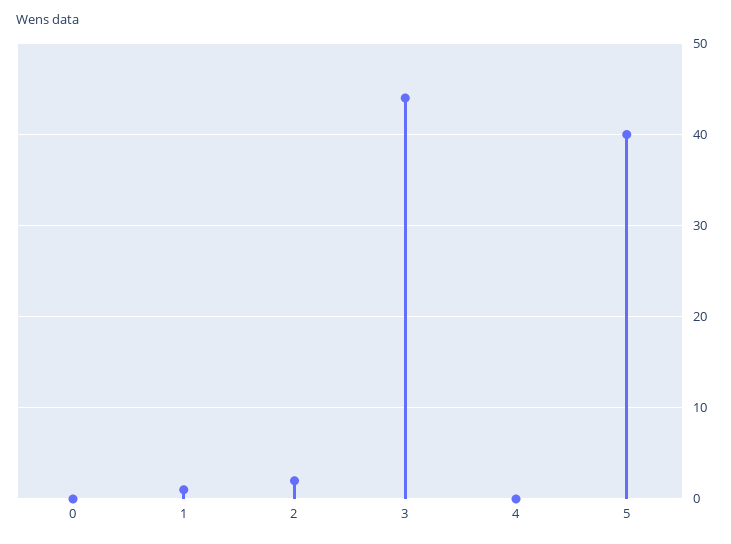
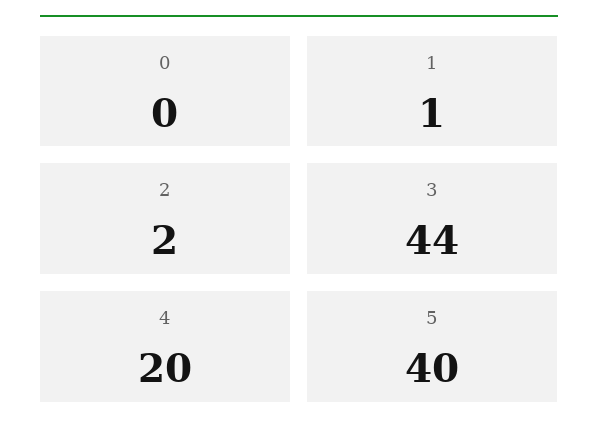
  {
    "0": 0,
    "1": 1,
    "2": 2,
    "3": 44,
-   "4": 0,
+   "4": 20,
    "5": 40
  }

